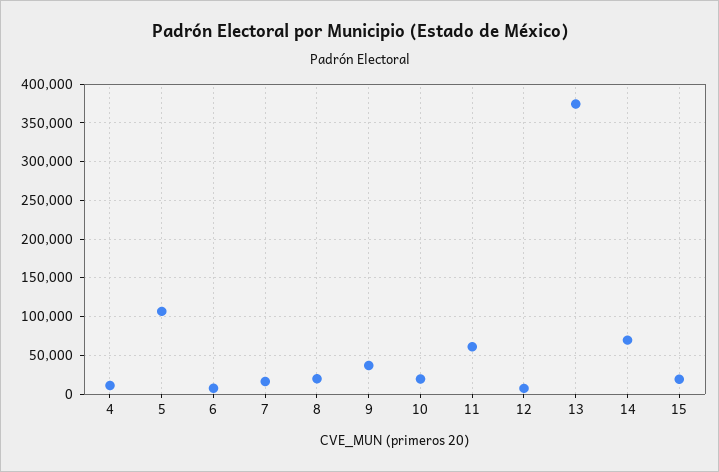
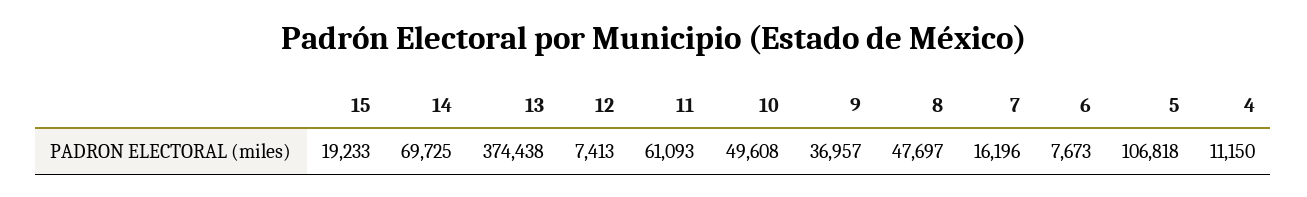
  {
    "4": 11150,
    "5": 106818,
    "6": 7673,
    "7": 16196,
-   "8": 20000,
+   "8": 47697,
    "9": 36957,
-   "10": 20000,
+   "10": 49608,
    "11": 61093,
    "12": 7413,
    "13": 374438,
    "14": 69725,
    "15": 19233
  }

